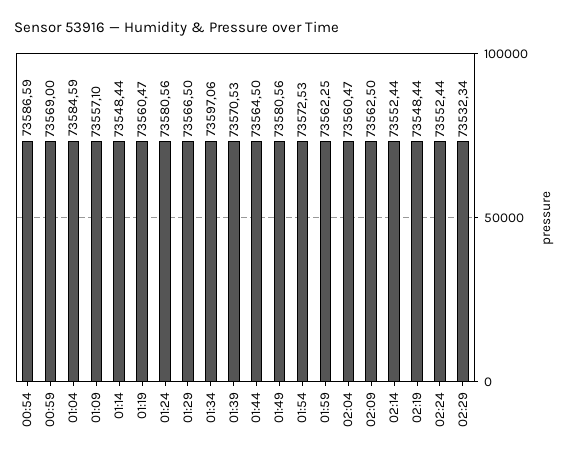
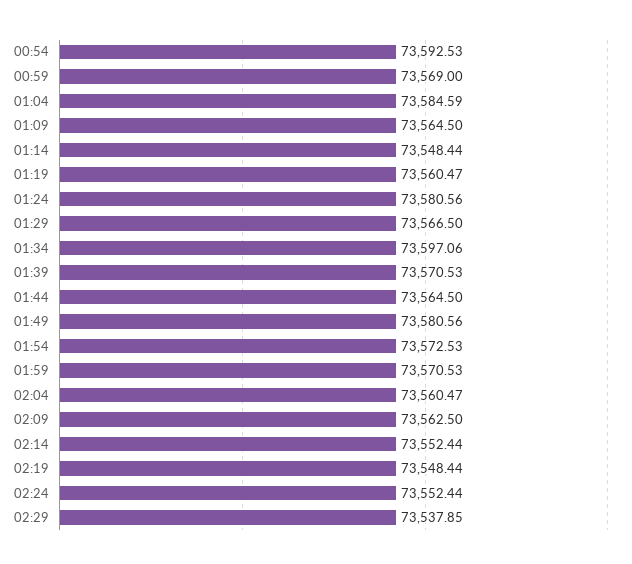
  {
-   "00:54": 73586.59,
+   "00:54": 73592.53,
    "00:59": 73569,
    "01:04": 73584.59,
-   "01:09": 73557.1,
+   "01:09": 73564.5,
    "01:14": 73548.44,
    "01:19": 73560.47,
    "01:24": 73580.56,
    "01:29": 73566.5,
    "01:34": 73597.06,
    "01:39": 73570.53,
    "01:44": 73564.5,
    "01:49": 73580.56,
    "01:54": 73572.53,
-   "01:59": 73562.25,
+   "01:59": 73570.53,
    "02:04": 73560.47,
    "02:09": 73562.5,
    "02:14": 73552.44,
    "02:19": 73548.44,
    "02:24": 73552.44,
-   "02:29": 73532.34
+   "02:29": 73537.85
  }

